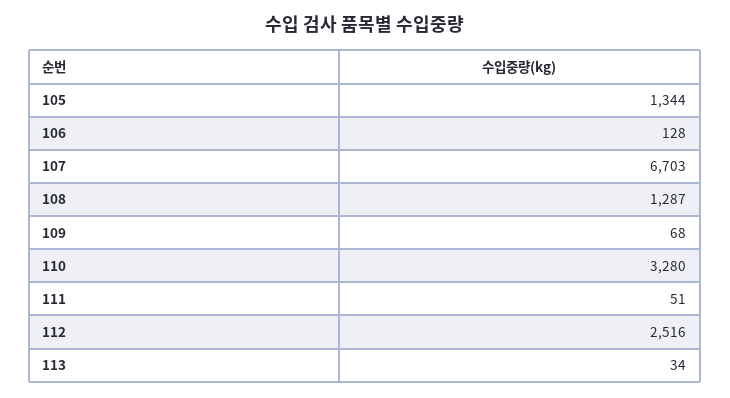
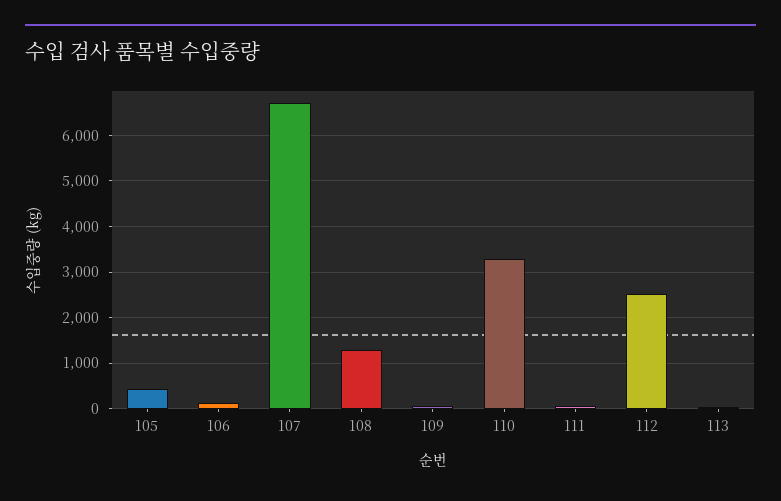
  {
-   "105": 1344,
+   "105": 400,
    "106": 128,
    "107": 6703,
    "108": 1287,
    "109": 68,
    "110": 3280,
    "111": 51,
    "112": 2516,
    "113": 34
  }

